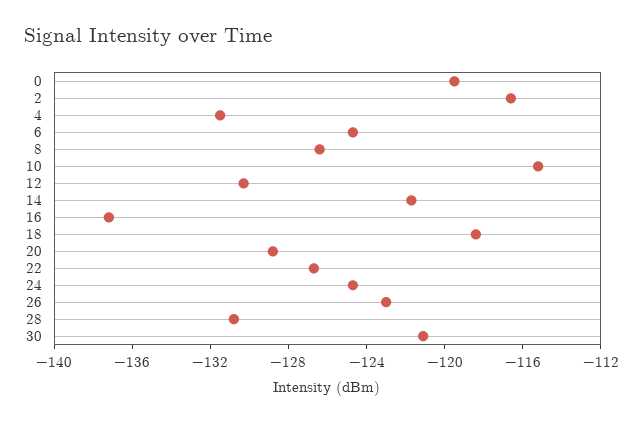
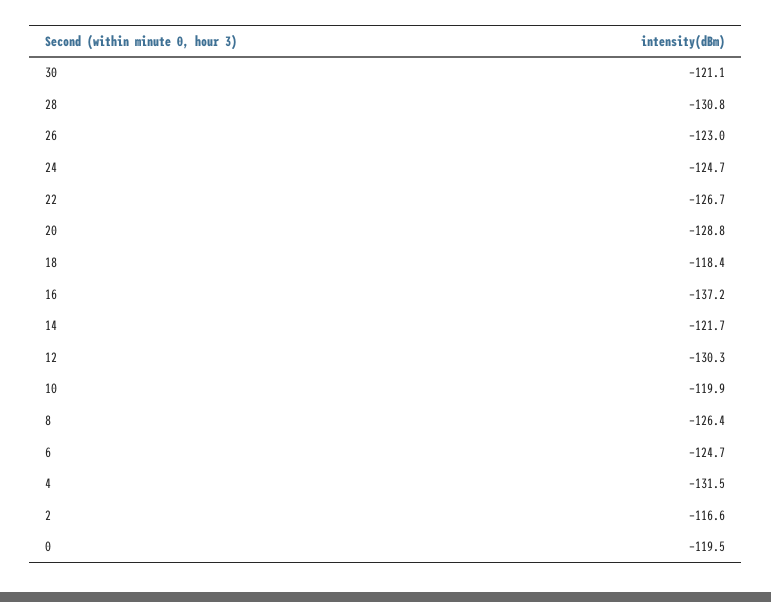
  {
    "0": -119.5,
    "2": -116.6,
    "4": -131.5,
    "6": -124.7,
    "8": -126.4,
-   "10": -115,
+   "10": -119.9,
    "12": -130.3,
    "14": -121.7,
    "16": -137.2,
    "18": -118.4,
    "20": -128.8,
    "22": -126.7,
    "24": -124.7,
    "26": -123,
    "28": -130.8,
    "30": -121.1
  }

